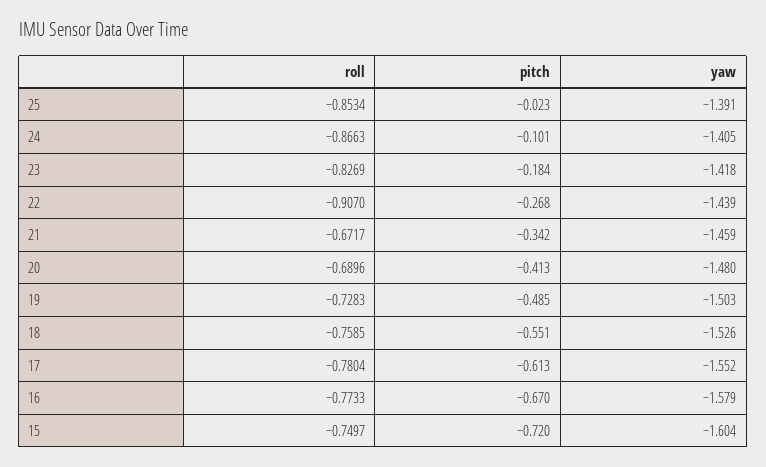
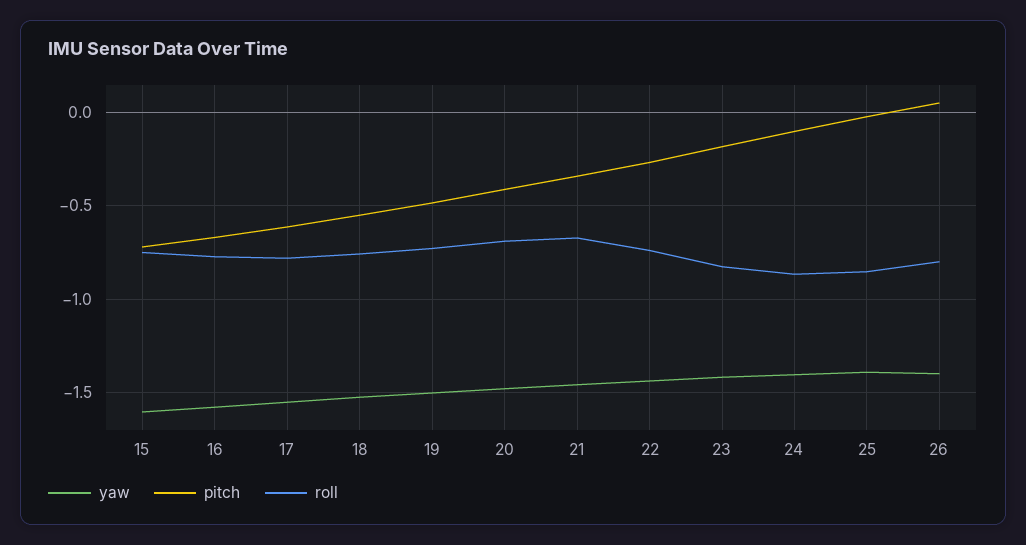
  {
    "roll": {
      "25": -0.8534,
      "24": -0.8663,
      "23": -0.8269,
-     "22": -0.907,
+     "22": -0.75,
      "21": -0.6717,
      "20": -0.6896,
      "19": -0.7283,
      "18": -0.7585,
      "17": -0.7804,
      "16": -0.7733,
-     "15": -0.7497
+     "15": -0.7497,
+     "26": -0.8
    },
    "pitch": {
      "25": -0.023,
      "24": -0.101,
      "23": -0.184,
      "22": -0.268,
      "21": -0.342,
      "20": -0.413,
      "19": -0.485,
      "18": -0.551,
      "17": -0.613,
      "16": -0.67,
-     "15": -0.72
+     "15": -0.72,
+     "26": 0.05
    },
    "yaw": {
      "25": -1.391,
      "24": -1.405,
      "23": -1.418,
      "22": -1.439,
      "21": -1.459,
      "20": -1.48,
      "19": -1.503,
      "18": -1.526,
      "17": -1.552,
      "16": -1.579,
-     "15": -1.604
+     "15": -1.604,
+     "26": -1.4
    }
  }

